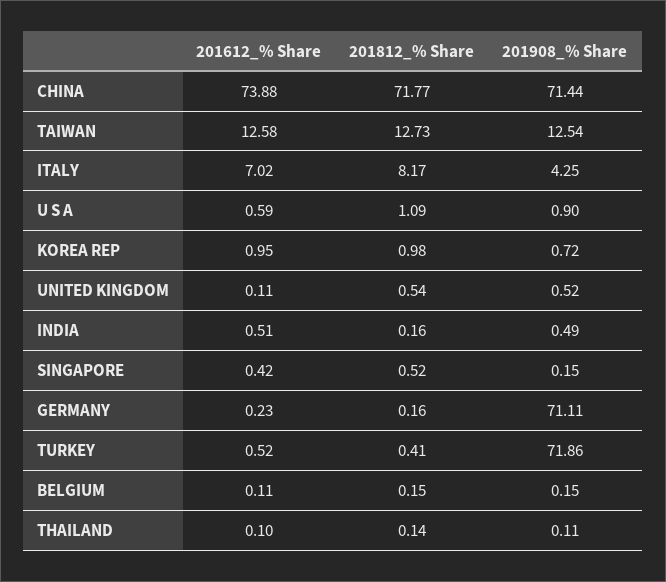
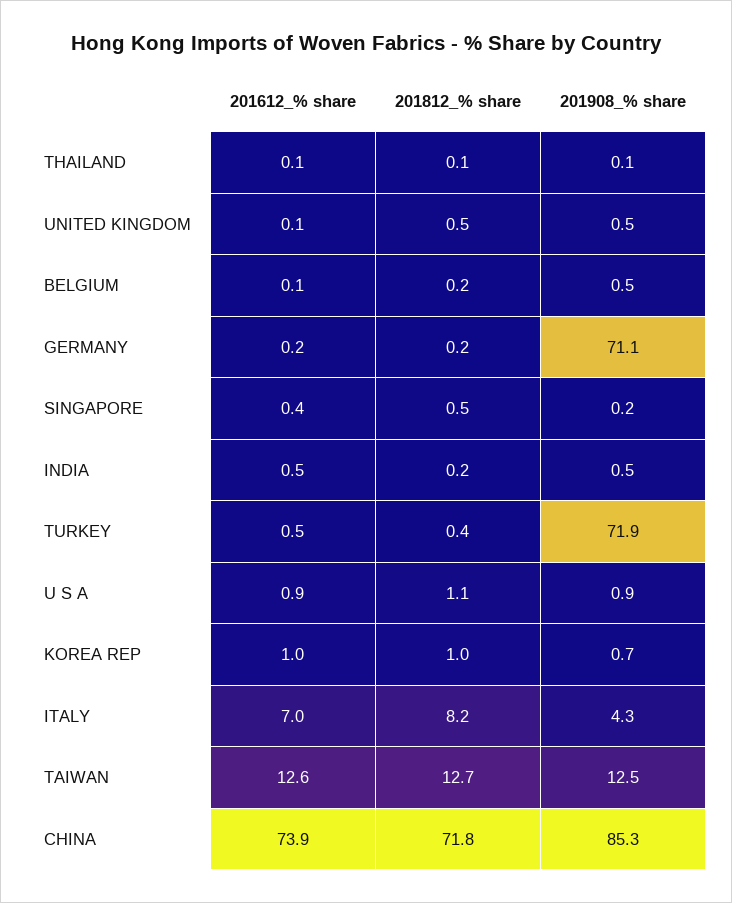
  {
    "201612_% Share": {
      "CHINA": 73.88,
      "TAIWAN": 12.58,
      "ITALY": 7.02,
-     "U S A": 0.59,
+     "U S A": 0.9,
      "KOREA REP": 0.95,
      "UNITED KINGDOM": 0.11,
      "INDIA": 0.51,
      "SINGAPORE": 0.42,
      "GERMANY": 0.23,
      "TURKEY": 0.52,
      "BELGIUM": 0.11,
      "THAILAND": 0.1
    },
    "201812_% Share": {
      "CHINA": 71.77,
      "TAIWAN": 12.73,
      "ITALY": 8.17,
      "U S A": 1.09,
      "KOREA REP": 0.98,
      "UNITED KINGDOM": 0.54,
      "INDIA": 0.16,
      "SINGAPORE": 0.52,
      "GERMANY": 0.16,
      "TURKEY": 0.41,
      "BELGIUM": 0.15,
      "THAILAND": 0.14
    },
    "201908_% Share": {
-     "CHINA": 71.44,
+     "CHINA": 85.3,
      "TAIWAN": 12.54,
      "ITALY": 4.25,
      "U S A": 0.9,
      "KOREA REP": 0.72,
      "UNITED KINGDOM": 0.52,
      "INDIA": 0.49,
      "SINGAPORE": 0.15,
      "GERMANY": 71.11,
      "TURKEY": 71.86,
-     "BELGIUM": 0.15,
+     "BELGIUM": 0.5,
      "THAILAND": 0.11
    }
  }

